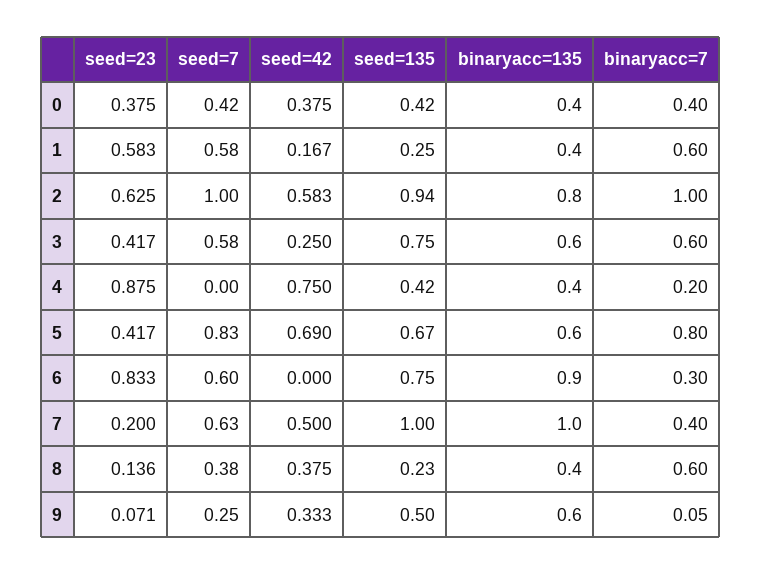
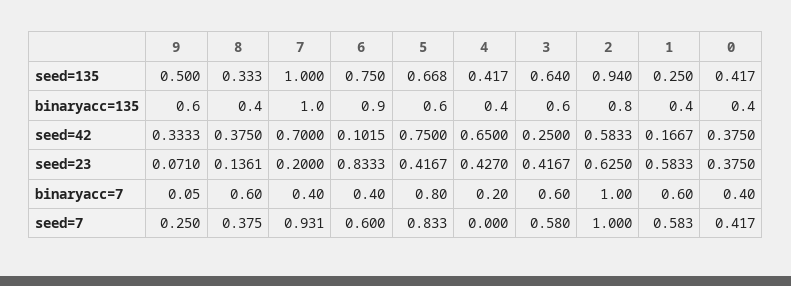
  {
    "seed=23": {
      "0": 0.375,
      "1": 0.5833,
      "2": 0.625,
      "3": 0.4167,
-     "4": 0.875,
+     "4": 0.427,
      "5": 0.4167,
      "6": 0.8333,
      "7": 0.2,
      "8": 0.1361,
      "9": 0.071
    },
    "seed=7": {
      "0": 0.417,
      "1": 0.583,
      "2": 1,
      "3": 0.58,
      "4": 0,
      "5": 0.833,
      "6": 0.6,
-     "7": 0.63,
+     "7": 0.931,
      "8": 0.375,
      "9": 0.25
    },
    "seed=42": {
      "0": 0.375,
      "1": 0.1667,
      "2": 0.5833,
      "3": 0.25,
-     "4": 0.75,
+     "4": 0.65,
-     "5": 0.69,
+     "5": 0.75,
-     "6": 0,
+     "6": 0.1015,
-     "7": 0.5,
+     "7": 0.7,
      "8": 0.375,
      "9": 0.3333
    },
    "seed=135": {
      "0": 0.417,
      "1": 0.25,
      "2": 0.94,
-     "3": 0.75,
+     "3": 0.64,
      "4": 0.417,
      "5": 0.668,
      "6": 0.75,
      "7": 1,
-     "8": 0.23,
+     "8": 0.333,
      "9": 0.5
    },
    "binaryacc=135": {
      "0": 0.4,
      "1": 0.4,
      "2": 0.8,
      "3": 0.6,
      "4": 0.4,
      "5": 0.6,
      "6": 0.9,
      "7": 1,
      "8": 0.4,
      "9": 0.6
    },
    "binaryacc=7": {
      "0": 0.4,
      "1": 0.6,
      "2": 1,
      "3": 0.6,
      "4": 0.2,
      "5": 0.8,
-     "6": 0.3,
+     "6": 0.4,
      "7": 0.4,
      "8": 0.6,
      "9": 0.05
    }
  }

